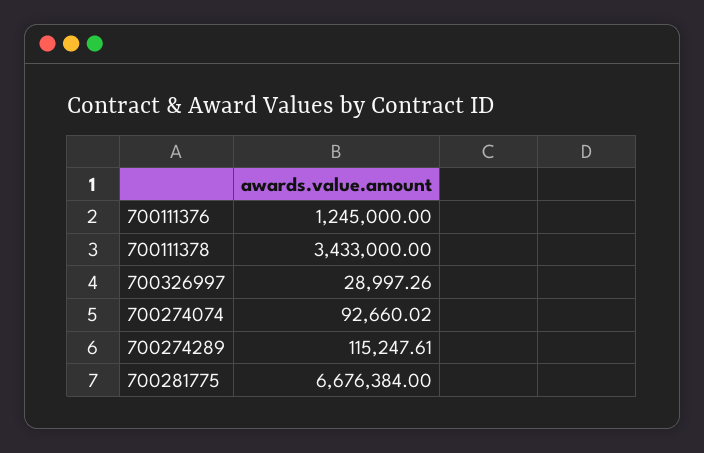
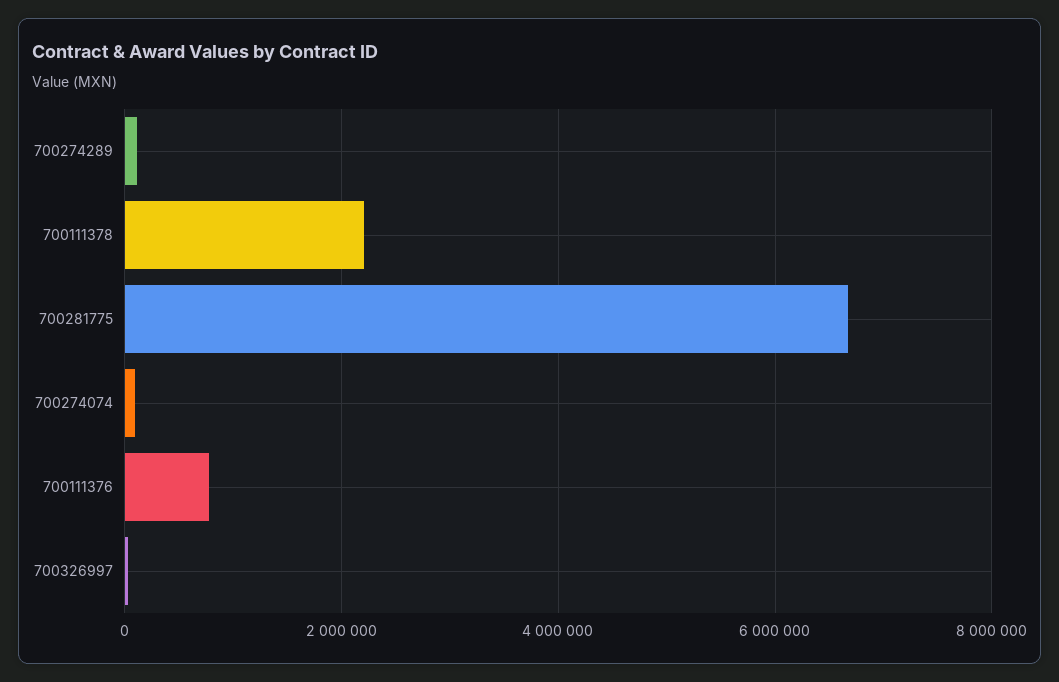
  {
-   "700111376": 1245000,
+   "700111376": 800000,
-   "700111378": 3433000,
+   "700111378": 2200000,
    "700326997": 28997.26,
    "700274074": 92660.02,
    "700274289": 115247.61,
    "700281775": 6676384
  }

